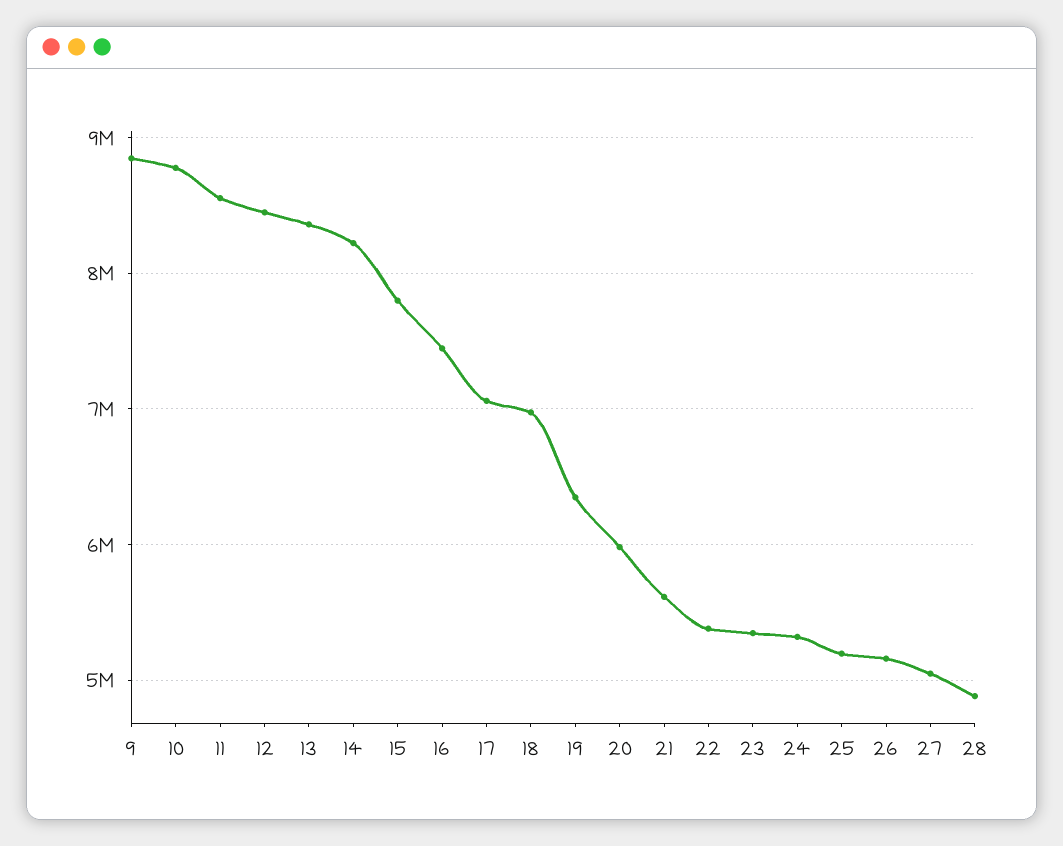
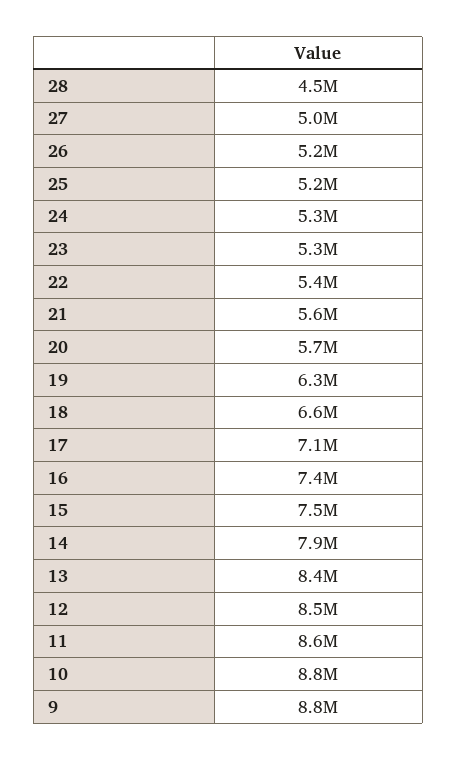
  {
    "9": 8800000,
    "10": 8800000,
    "11": 8600000,
    "12": 8500000,
    "13": 8400000,
-   "14": 8200000,
+   "14": 7900000,
-   "15": 7800000,
+   "15": 7500000,
    "16": 7400000,
    "17": 7100000,
-   "18": 7000000,
+   "18": 6600000,
    "19": 6300000,
-   "20": 6000000,
+   "20": 5700000,
    "21": 5600000,
    "22": 5400000,
    "23": 5300000,
    "24": 5300000,
    "25": 5200000,
    "26": 5200000,
    "27": 5000000,
-   "28": 4900000
+   "28": 4500000
  }

